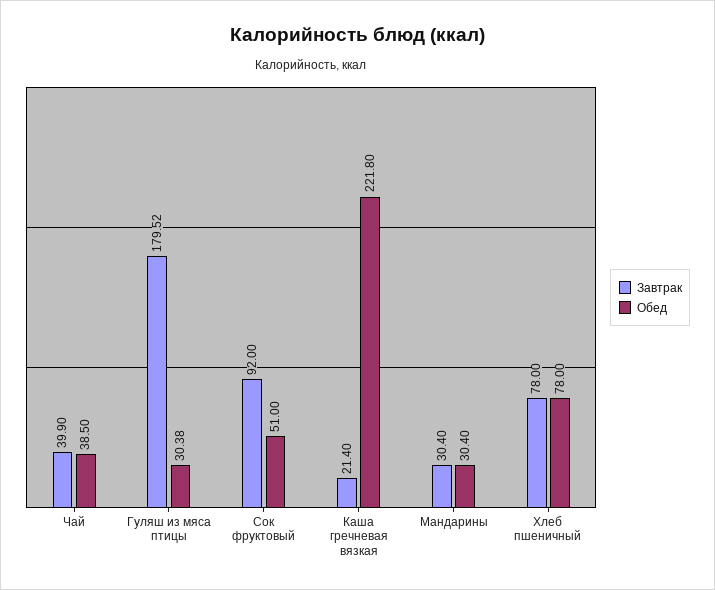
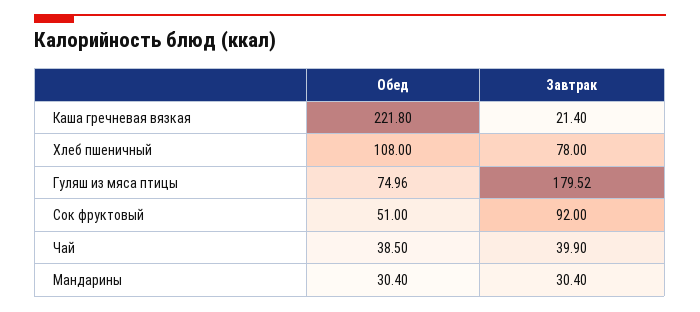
  {
    "Завтрак": {
      "Чай": 39.9,
      "Гуляш из мяса птицы": 179.52,
      "Сок фруктовый": 92,
      "Каша гречневая вязкая": 21.4,
      "Мандарины": 30.4,
      "Хлеб пшеничный": 78
    },
    "Обед": {
      "Чай": 38.5,
-     "Гуляш из мяса птицы": 30.38,
+     "Гуляш из мяса птицы": 74.96,
      "Сок фруктовый": 51,
      "Каша гречневая вязкая": 221.8,
      "Мандарины": 30.4,
-     "Хлеб пшеничный": 78
+     "Хлеб пшеничный": 108
    }
  }

